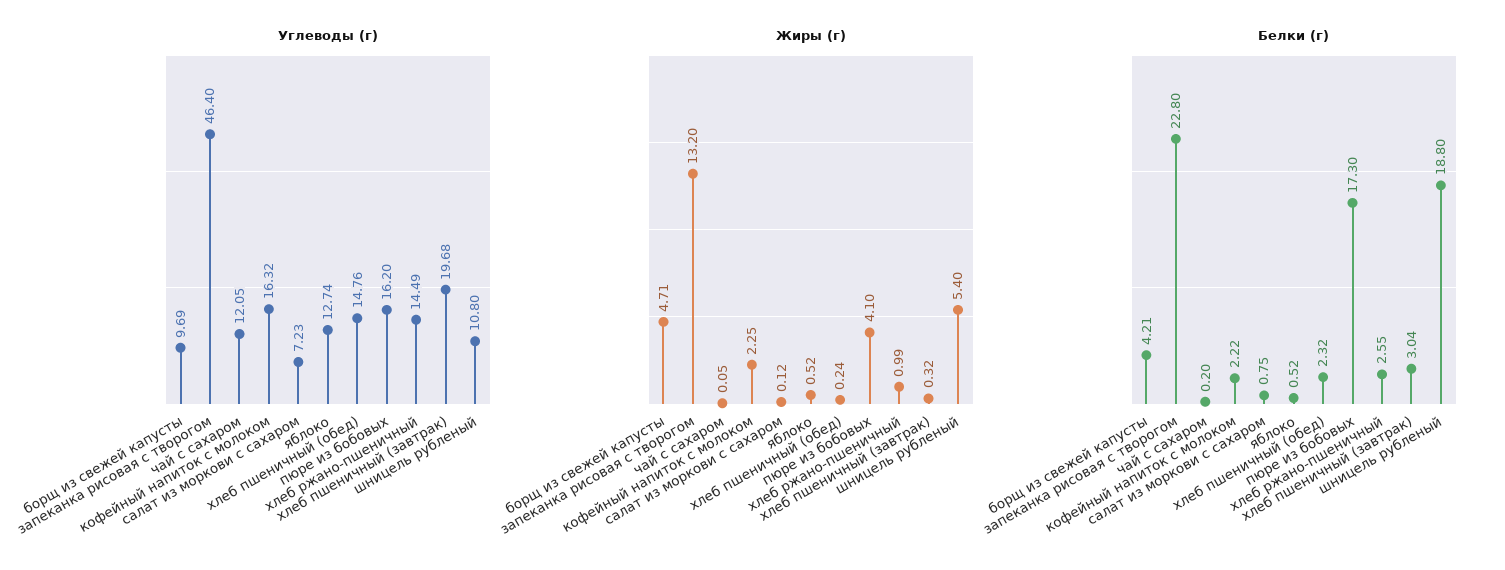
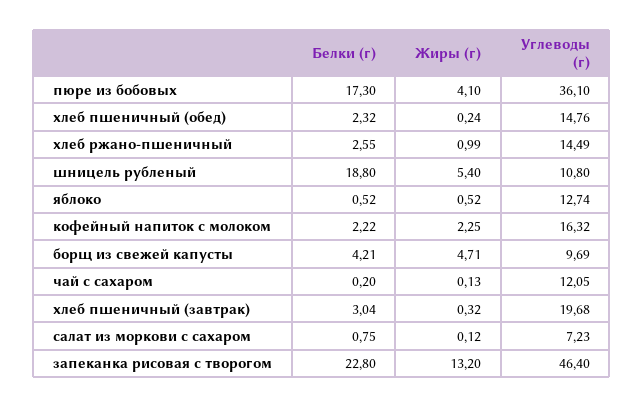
  {
    "Углеводы (г)": {
      "борщ из свежей капусты": 9.69,
      "запеканка рисовая с творогом": 46.4,
      "чай с сахаром": 12.05,
      "кофейный напиток с молоком": 16.32,
      "салат из моркови с сахаром": 7.23,
      "яблоко": 12.74,
      "хлеб пшеничный (обед)": 14.76,
-     "пюре из бобовых": 16.2,
+     "пюре из бобовых": 36.1,
      "хлеб ржано-пшеничный": 14.49,
      "хлеб пшеничный (завтрак)": 19.68,
      "шницель рубленый": 10.8
    },
    "Жиры (г)": {
      "борщ из свежей капусты": 4.71,
      "запеканка рисовая с творогом": 13.2,
-     "чай с сахаром": 0.05,
+     "чай с сахаром": 0.13,
      "кофейный напиток с молоком": 2.25,
      "салат из моркови с сахаром": 0.12,
      "яблоко": 0.52,
      "хлеб пшеничный (обед)": 0.24,
      "пюре из бобовых": 4.1,
      "хлеб ржано-пшеничный": 0.99,
      "хлеб пшеничный (завтрак)": 0.32,
      "шницель рубленый": 5.4
    },
    "Белки (г)": {
      "борщ из свежей капусты": 4.21,
      "запеканка рисовая с творогом": 22.8,
      "чай с сахаром": 0.2,
      "кофейный напиток с молоком": 2.22,
      "салат из моркови с сахаром": 0.75,
      "яблоко": 0.52,
      "хлеб пшеничный (обед)": 2.32,
      "пюре из бобовых": 17.3,
      "хлеб ржано-пшеничный": 2.55,
      "хлеб пшеничный (завтрак)": 3.04,
      "шницель рубленый": 18.8
    }
  }

